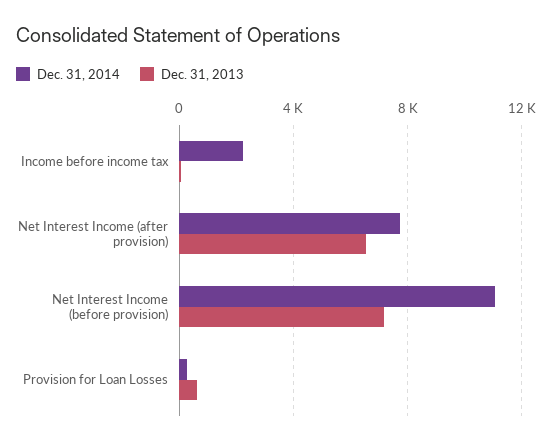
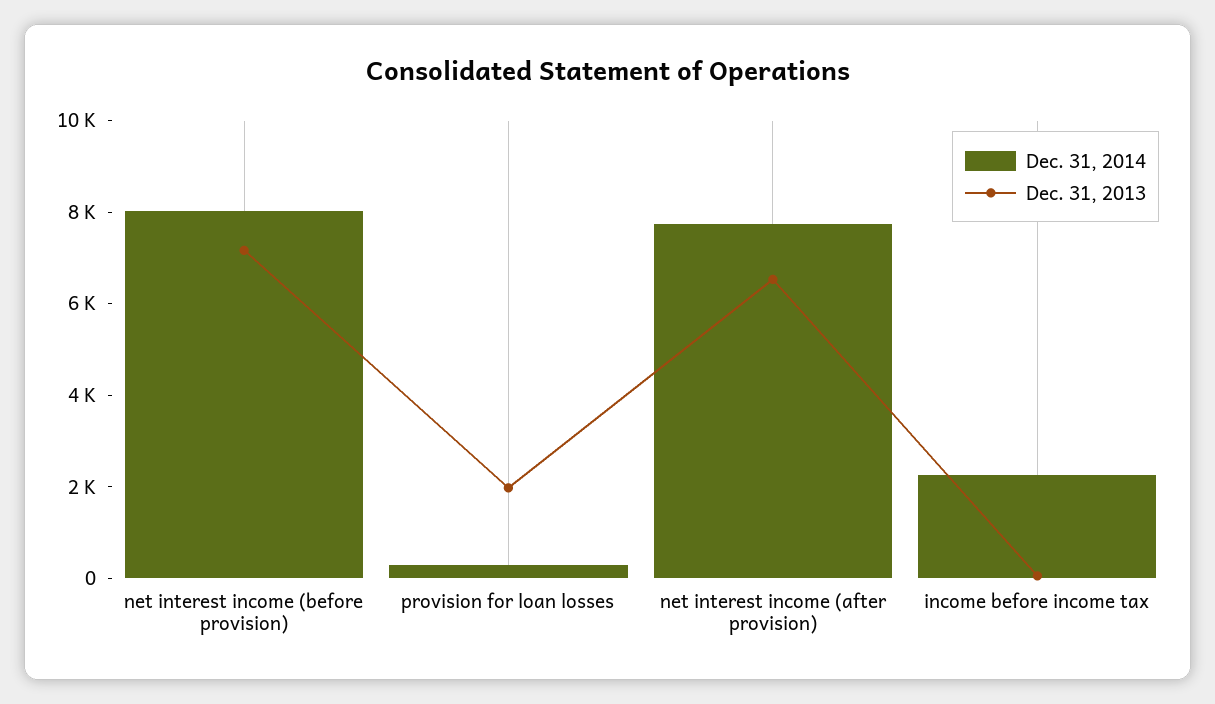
  {
    "Dec. 31, 2014": {
      "Income before income tax": 2000,
      "Net Interest Income (after provision)": 7500,
-     "Net Interest Income (before provision)": 11000,
+     "Net Interest Income (before provision)": 8000,
      "Provision for Loan Losses": 500
    },
    "Dec. 31, 2013": {
      "Income before income tax": 0,
      "Net Interest Income (after provision)": 6500,
      "Net Interest Income (before provision)": 7000,
-     "Provision for Loan Losses": 500
+     "Provision for Loan Losses": 2000
    }
  }

